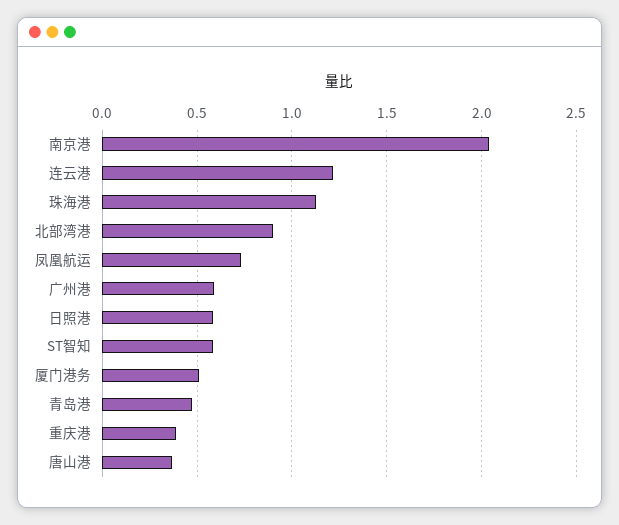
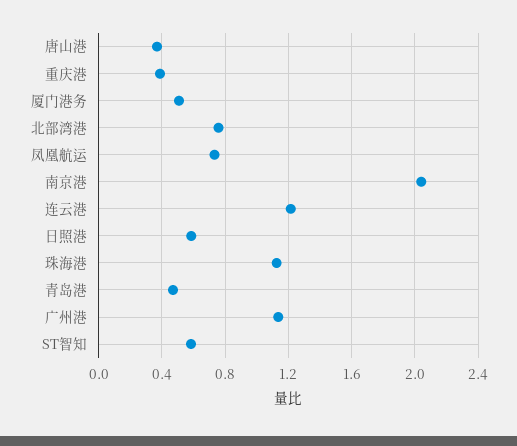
  {
    "南京港": 2.05,
    "连云港": 1.2,
    "珠海港": 1.15,
-   "北部湾港": 0.9,
+   "北部湾港": 0.75,
    "凤凰航运": 0.75,
-   "广州港": 0.6,
+   "广州港": 1.15,
    "日照港": 0.6,
    "ST智知": 0.6,
    "厦门港务": 0.5,
    "青岛港": 0.45,
    "重庆港": 0.4,
    "唐山港": 0.35
  }

